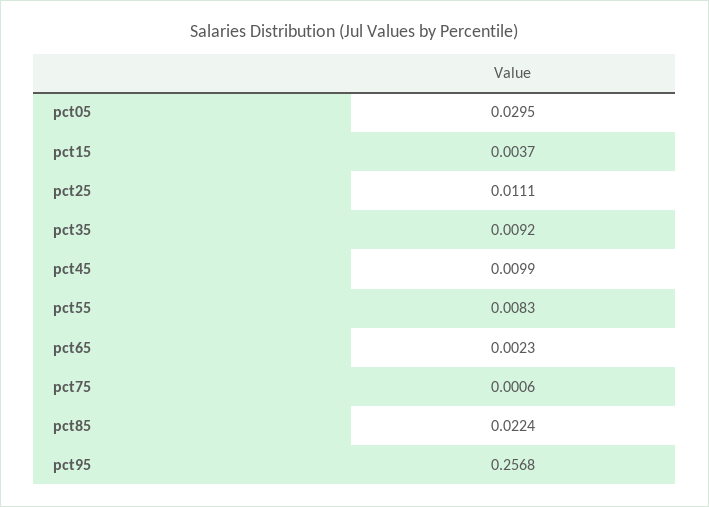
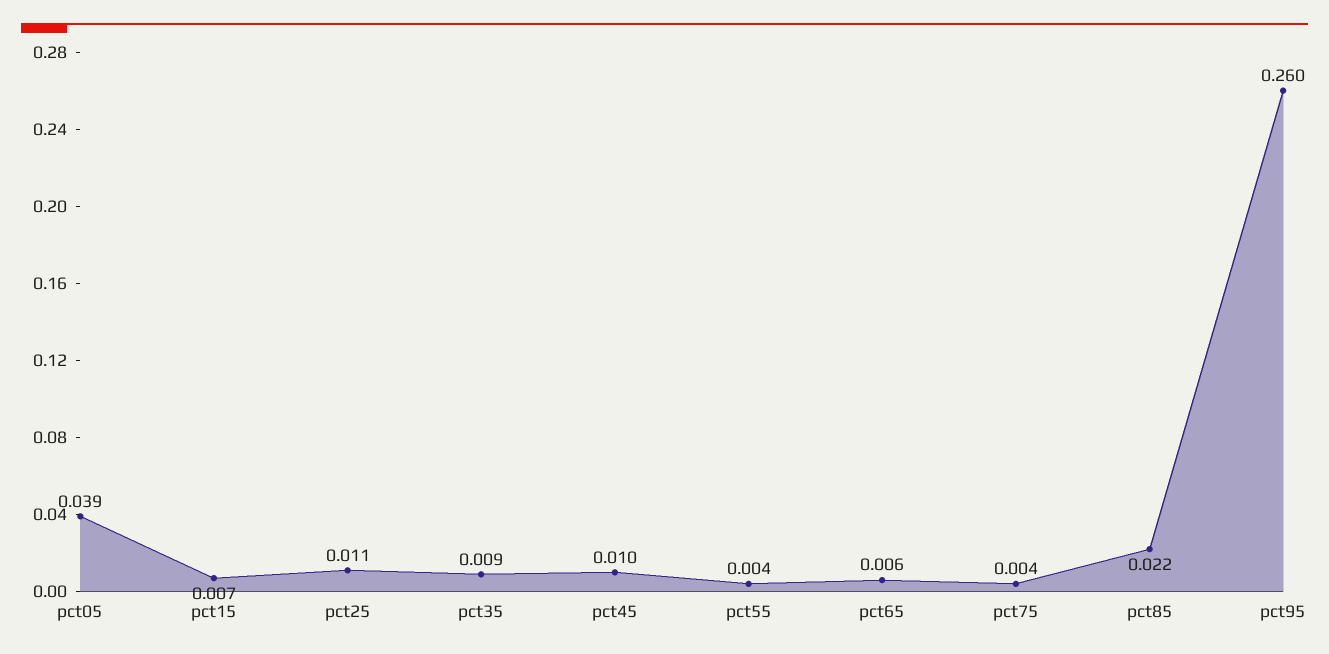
  {
-   "pct05": 0.0295,
+   "pct05": 0.039,
-   "pct15": 0.0037,
+   "pct15": 0.007,
    "pct25": 0.0111,
    "pct35": 0.0092,
    "pct45": 0.0099,
-   "pct55": 0.0083,
+   "pct55": 0.004,
-   "pct65": 0.0023,
+   "pct65": 0.006,
-   "pct75": 0.0006,
+   "pct75": 0.004,
    "pct85": 0.0224,
-   "pct95": 0.2568
+   "pct95": 0.26
  }

